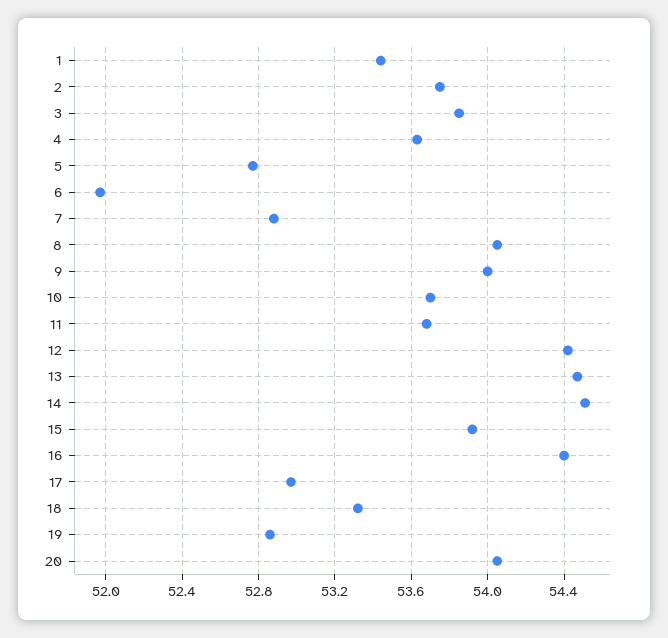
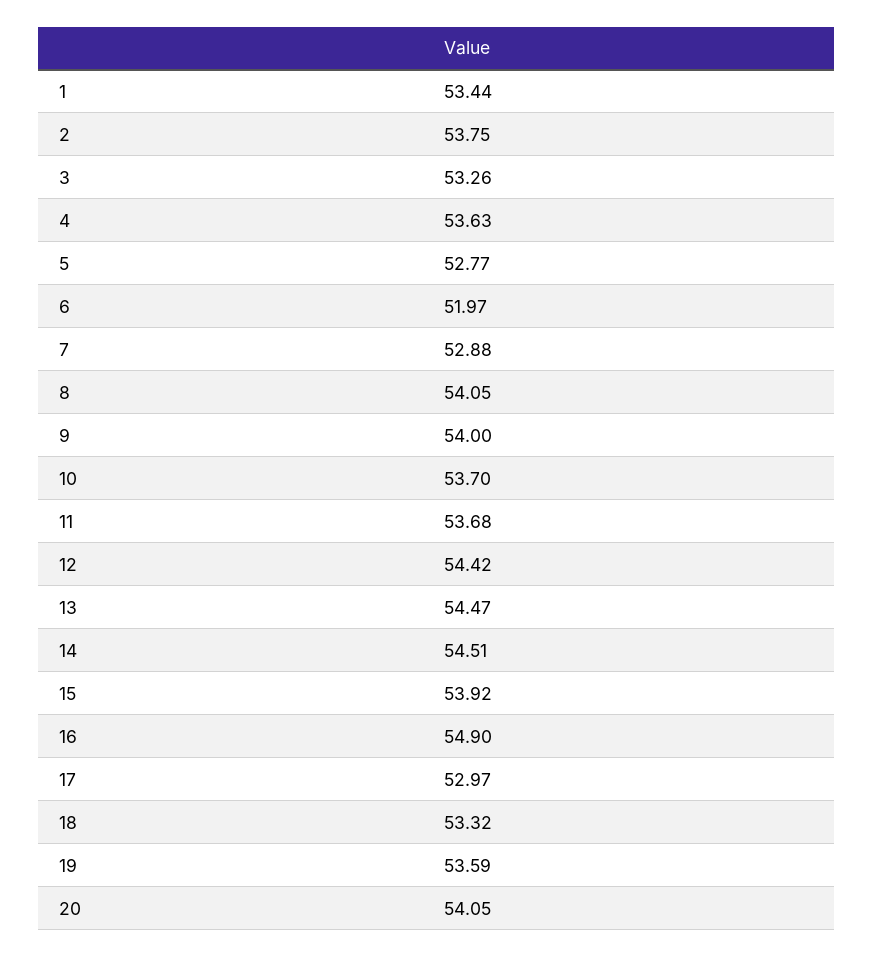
  {
    "1": 53.44,
    "2": 53.75,
-   "3": 53.85,
+   "3": 53.26,
    "4": 53.63,
    "5": 52.77,
    "6": 51.97,
    "7": 52.88,
    "8": 54.05,
    "9": 54,
    "10": 53.7,
    "11": 53.68,
    "12": 54.42,
    "13": 54.47,
    "14": 54.51,
    "15": 53.92,
-   "16": 54.4,
+   "16": 54.9,
    "17": 52.97,
    "18": 53.32,
-   "19": 52.85,
+   "19": 53.59,
    "20": 54.05
  }

